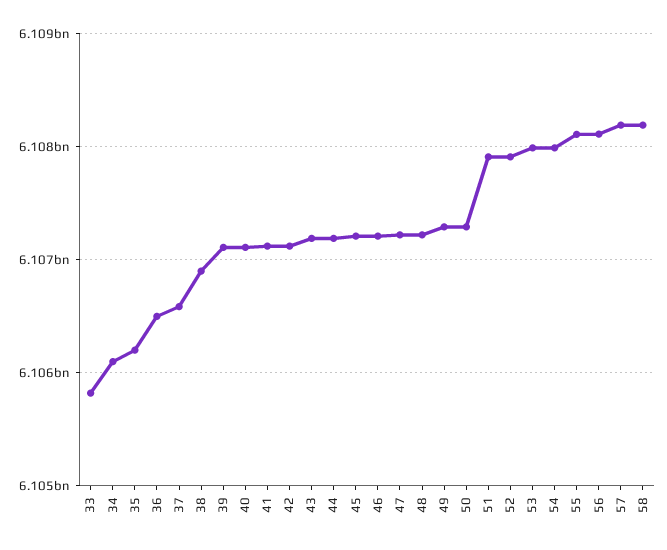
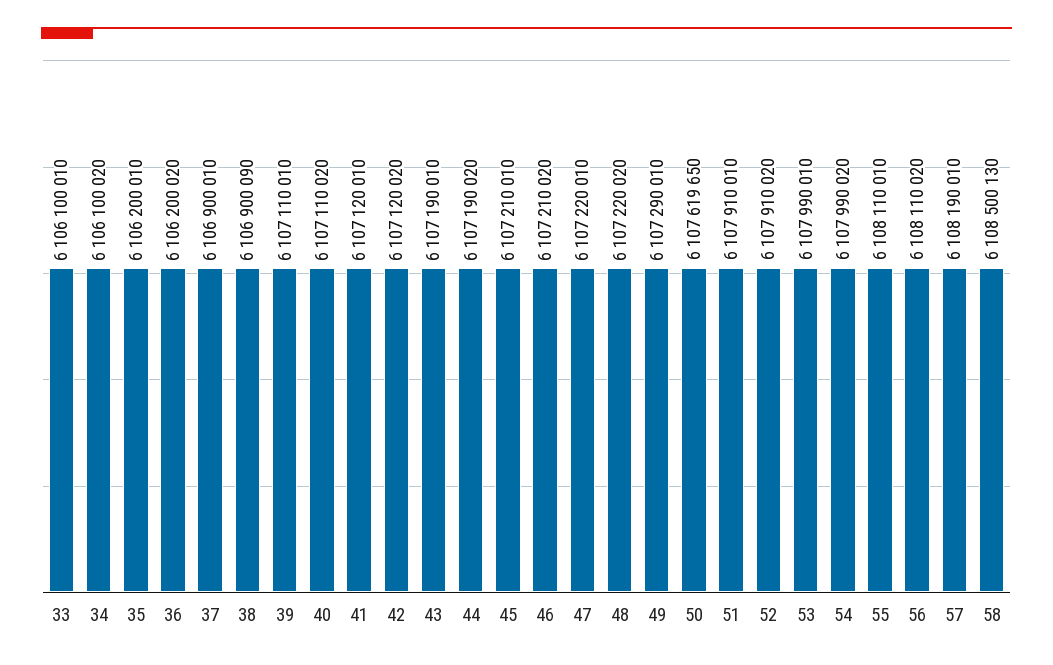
  {
-   "33": 6105800000,
+   "33": 6106100010,
    "34": 6106100020,
    "35": 6106200010,
-   "36": 6106500000,
+   "36": 6106200020,
-   "37": 6106600000,
+   "37": 6106900010,
    "38": 6106900090,
    "39": 6107110010,
    "40": 6107110020,
    "41": 6107120010,
    "42": 6107120020,
    "43": 6107190010,
    "44": 6107190020,
    "45": 6107210010,
    "46": 6107210020,
    "47": 6107220010,
    "48": 6107220020,
    "49": 6107290010,
-   "50": 6107300000,
+   "50": 6107619650,
    "51": 6107910010,
    "52": 6107910020,
    "53": 6107990010,
    "54": 6107990020,
    "55": 6108110010,
    "56": 6108110020,
    "57": 6108190010,
-   "58": 6108200000
+   "58": 6108500130
  }

